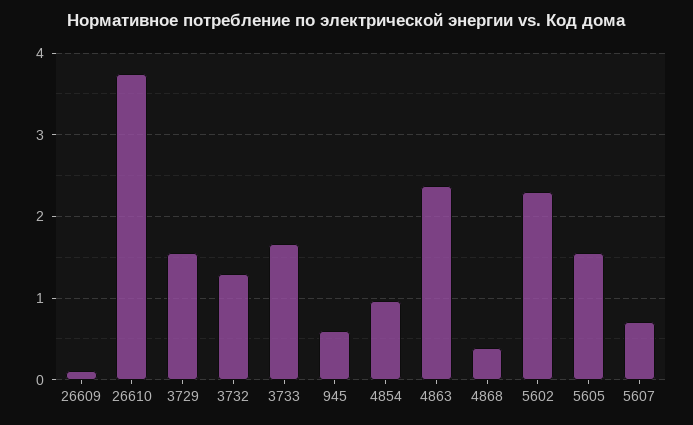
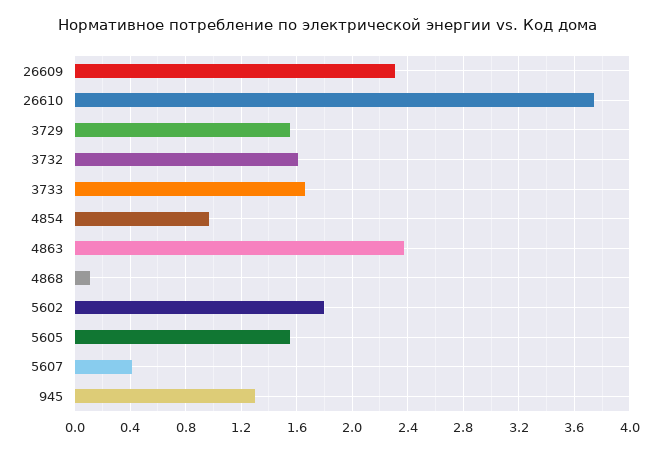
  {
-   "26609": 0.1,
+   "26609": 2.3,
    "26610": 3.75,
    "3729": 1.55,
-   "3732": 1.3,
+   "3732": 1.6,
    "3733": 1.65,
-   "945": 0.6,
+   "945": 1.3,
    "4854": 0.95,
    "4863": 2.35,
-   "4868": 0.4,
+   "4868": 0.1,
-   "5602": 2.3,
+   "5602": 1.8,
    "5605": 1.55,
-   "5607": 0.7
+   "5607": 0.4
  }

